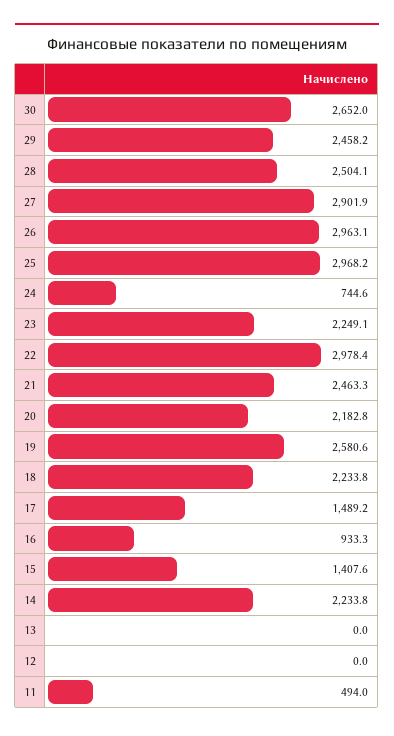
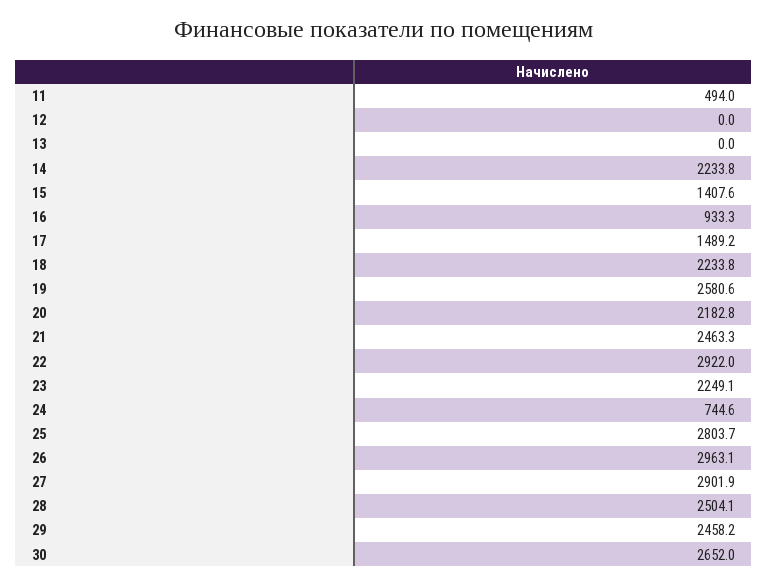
  {
    "30": 2652,
    "29": 2458.2,
    "28": 2504.1,
    "27": 2901.9,
    "26": 2963.1,
-   "25": 2968.2,
+   "25": 2803.7,
    "24": 744.6,
    "23": 2249.1,
-   "22": 2978.4,
+   "22": 2922,
    "21": 2463.3,
    "20": 2182.8,
    "19": 2580.6,
    "18": 2233.8,
    "17": 1489.2,
    "16": 933.3,
    "15": 1407.6,
    "14": 2233.8,
    "13": 0,
    "12": 0,
    "11": 494
  }

